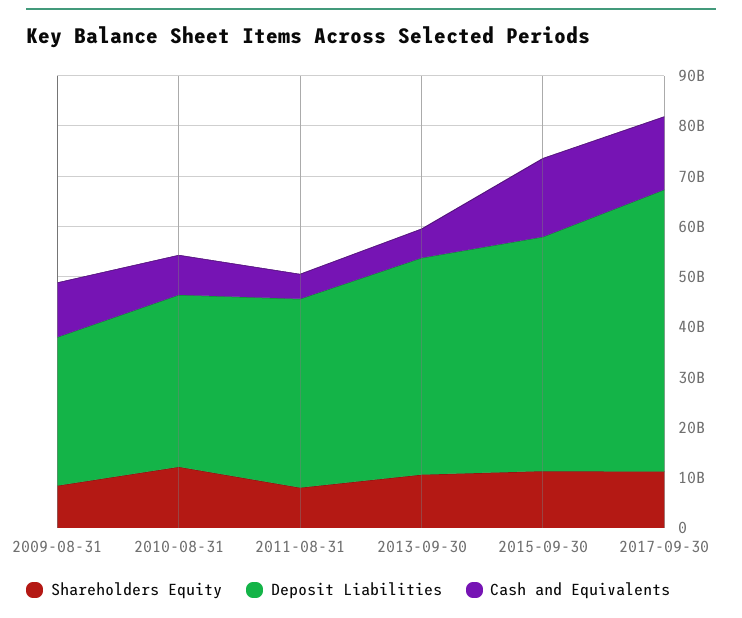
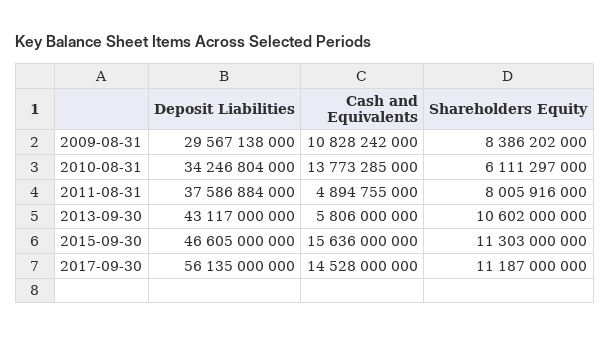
  {
    "Shareholders Equity": {
      "2009-08-31": 8386202000,
-     "2010-08-31": 12000000000,
+     "2010-08-31": 6111297000,
      "2011-08-31": 8005916000,
      "2013-09-30": 10602000000,
      "2015-09-30": 11303000000,
      "2017-09-30": 11187000000
    },
    "Deposit Liabilities": {
      "2009-08-31": 29567138000,
      "2010-08-31": 34246804000,
      "2011-08-31": 37586884000,
      "2013-09-30": 43117000000,
      "2015-09-30": 46605000000,
      "2017-09-30": 56135000000
    },
    "Cash and Equivalents": {
      "2009-08-31": 10828242000,
-     "2010-08-31": 8000000000,
+     "2010-08-31": 13773285000,
      "2011-08-31": 4894755000,
      "2013-09-30": 5806000000,
      "2015-09-30": 15636000000,
      "2017-09-30": 14528000000
    }
  }

